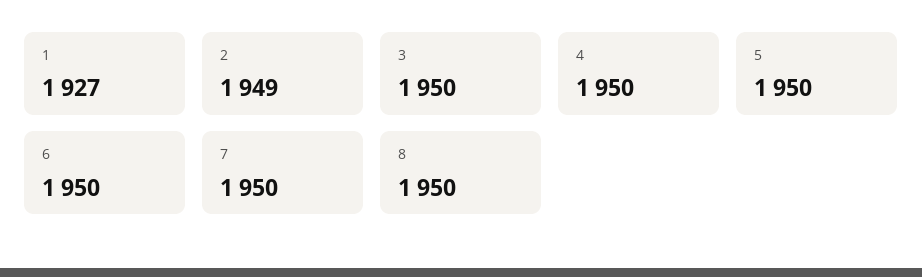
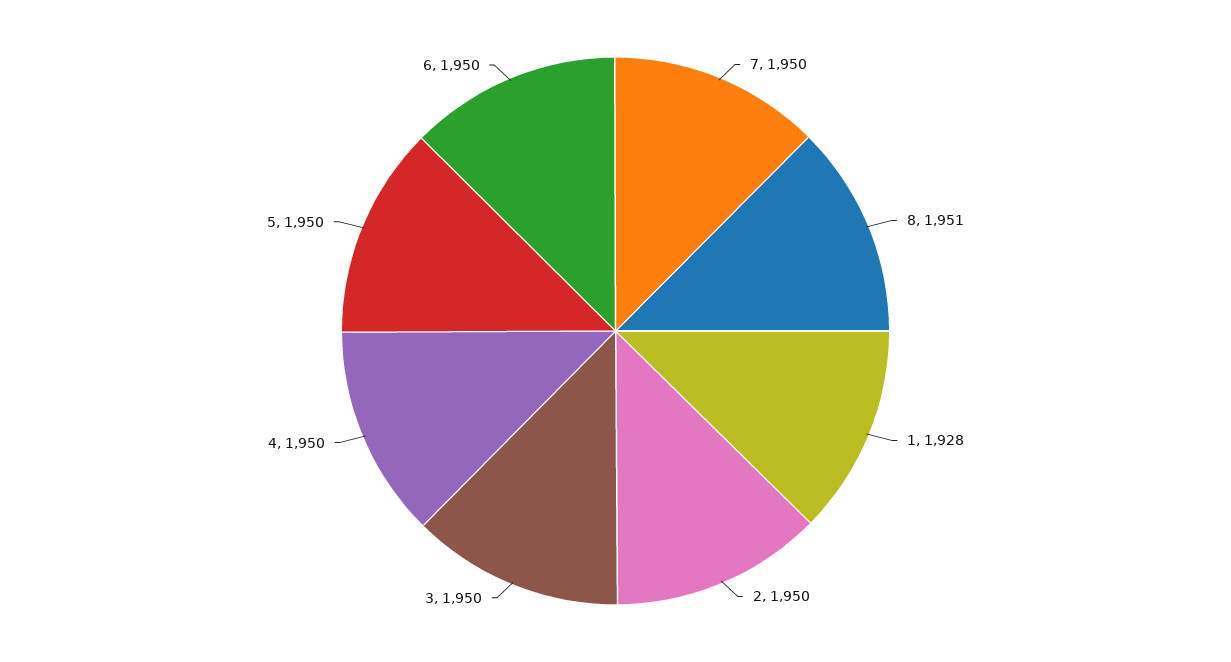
  {
-   "1": 1927,
+   "1": 1928,
-   "2": 1949,
+   "2": 1950,
    "3": 1950,
    "4": 1950,
    "5": 1950,
    "6": 1950,
    "7": 1950,
-   "8": 1950
+   "8": 1951
  }

